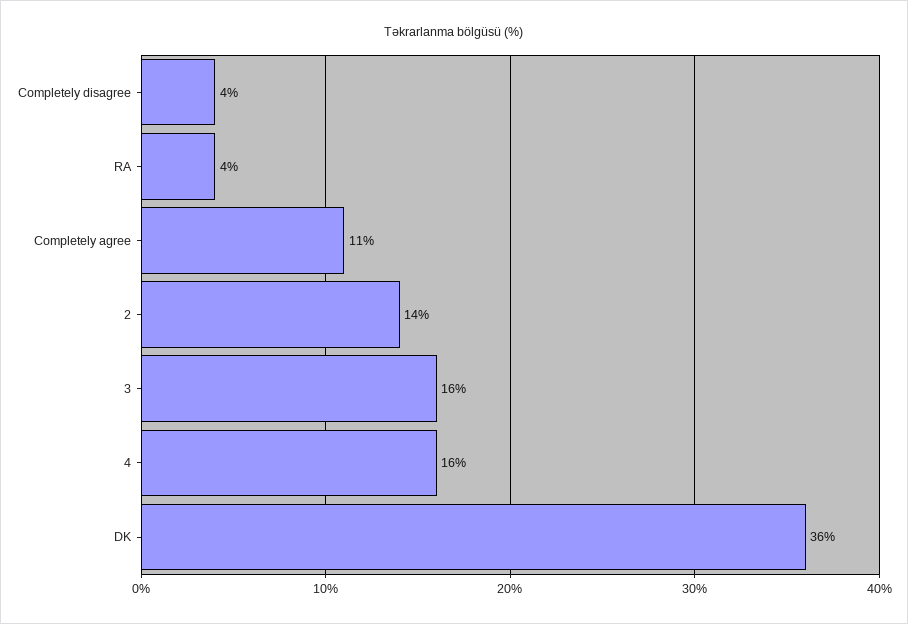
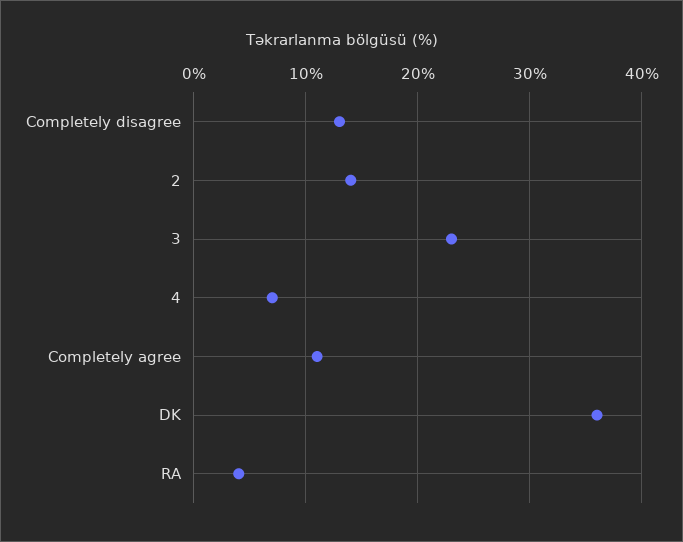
  {
-   "Completely disagree": 4,
+   "Completely disagree": 13,
    "RA": 4,
    "Completely agree": 11,
    "2": 14,
-   "3": 16,
+   "3": 23,
-   "4": 16,
+   "4": 7,
    "DK": 36
  }

